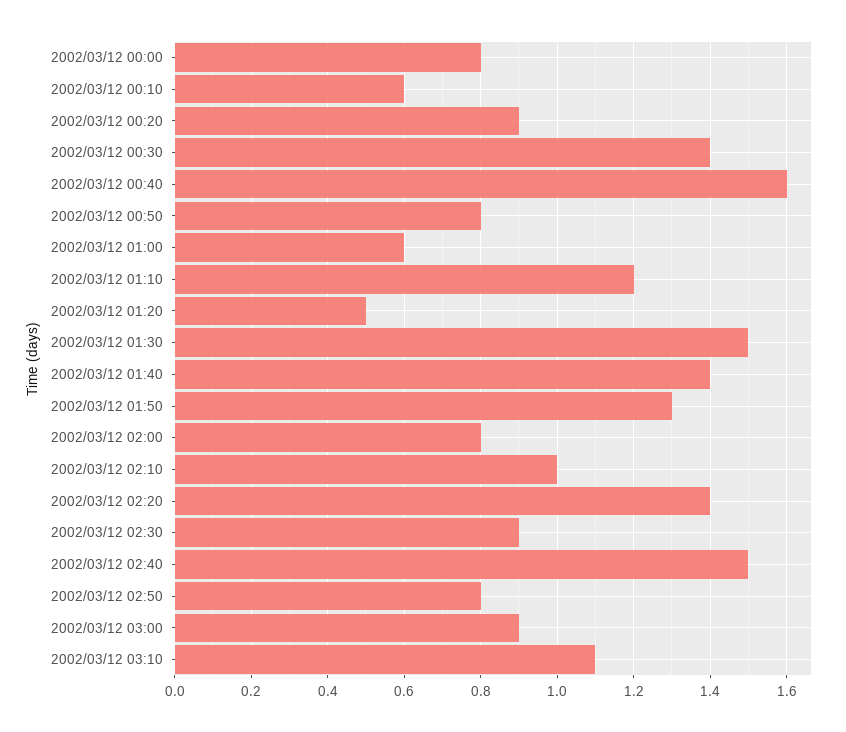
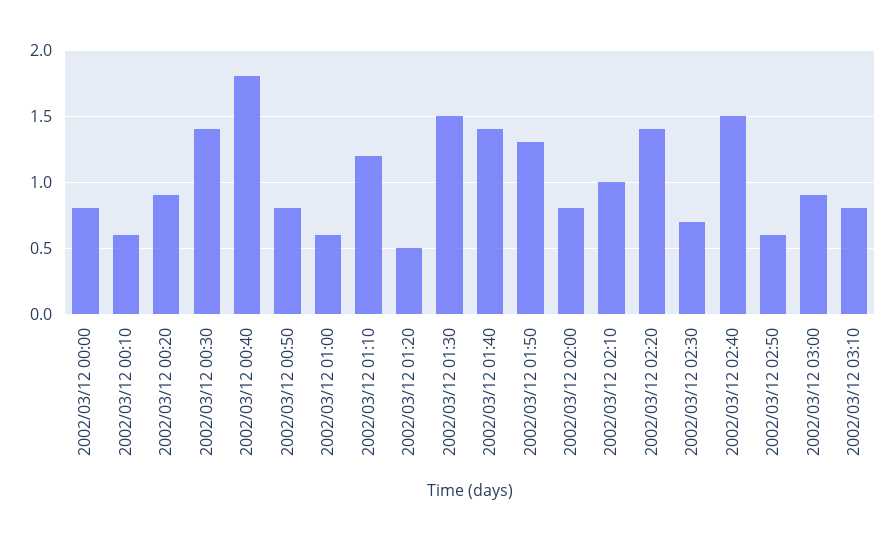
  {
    "2002/03/12 00:00": 0.8,
    "2002/03/12 00:10": 0.6,
    "2002/03/12 00:20": 0.9,
    "2002/03/12 00:30": 1.4,
-   "2002/03/12 00:40": 1.6,
+   "2002/03/12 00:40": 1.8,
    "2002/03/12 00:50": 0.8,
    "2002/03/12 01:00": 0.6,
    "2002/03/12 01:10": 1.2,
    "2002/03/12 01:20": 0.5,
    "2002/03/12 01:30": 1.5,
    "2002/03/12 01:40": 1.4,
    "2002/03/12 01:50": 1.3,
    "2002/03/12 02:00": 0.8,
    "2002/03/12 02:10": 1,
    "2002/03/12 02:20": 1.4,
-   "2002/03/12 02:30": 0.9,
+   "2002/03/12 02:30": 0.7,
    "2002/03/12 02:40": 1.5,
-   "2002/03/12 02:50": 0.8,
+   "2002/03/12 02:50": 0.6,
    "2002/03/12 03:00": 0.9,
-   "2002/03/12 03:10": 1.1
+   "2002/03/12 03:10": 0.8
  }

